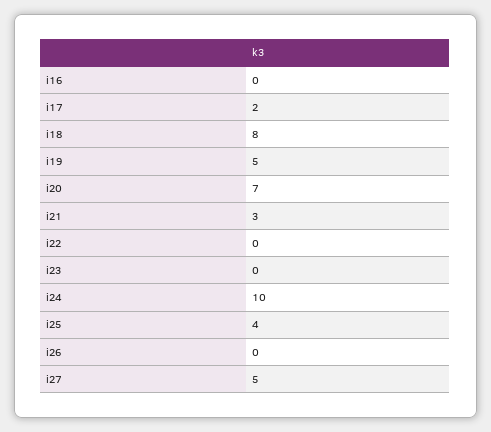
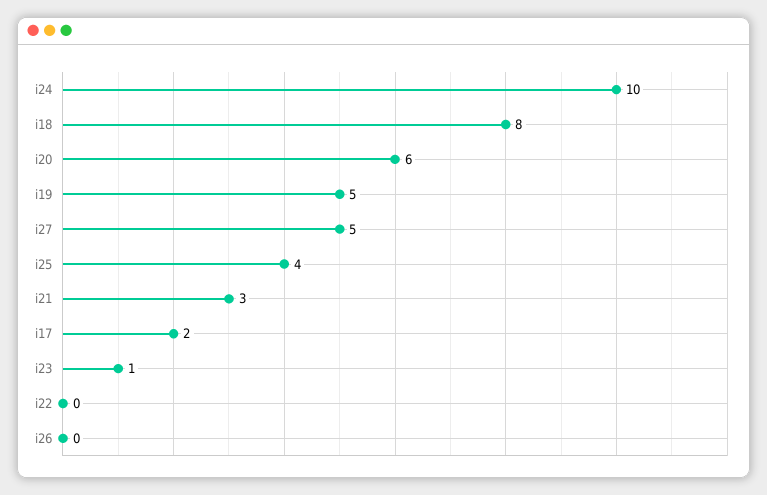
  {
-   "i16": 0,
    "i17": 2,
    "i18": 8,
    "i19": 5,
-   "i20": 7,
+   "i20": 6,
    "i21": 3,
    "i22": 0,
-   "i23": 0,
+   "i23": 1,
    "i24": 10,
    "i25": 4,
    "i26": 0,
    "i27": 5
  }

